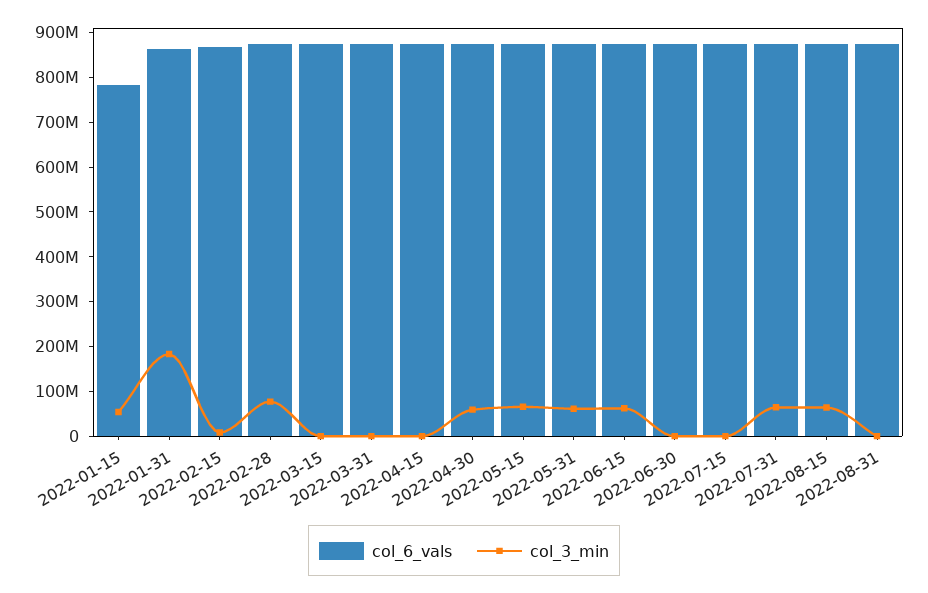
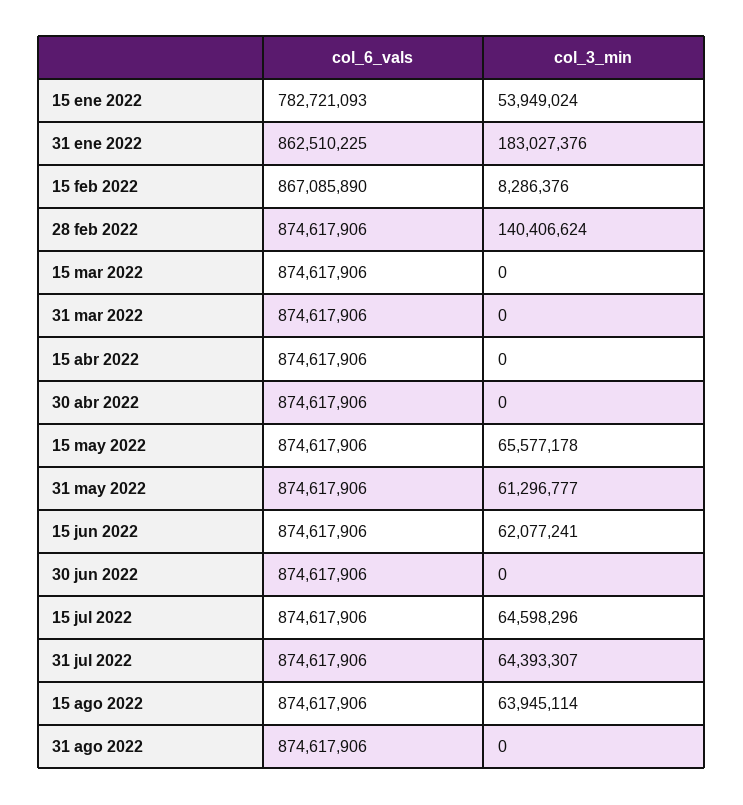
  {
    "col_6_vals": {
      "2022-01-15": 782721093,
      "2022-01-31": 862510225,
      "2022-02-15": 867085890,
      "2022-02-28": 874617906,
      "2022-03-15": 874617906,
      "2022-03-31": 874617906,
      "2022-04-15": 874617906,
      "2022-04-30": 874617906,
      "2022-05-15": 874617906,
      "2022-05-31": 874617906,
      "2022-06-15": 874617906,
      "2022-06-30": 874617906,
      "2022-07-15": 874617906,
      "2022-07-31": 874617906,
      "2022-08-15": 874617906,
      "2022-08-31": 874617906
    },
    "col_3_min": {
      "2022-01-15": 53949024,
      "2022-01-31": 183027376,
      "2022-02-15": 8286376,
-     "2022-02-28": 80000000,
+     "2022-02-28": 140406624,
      "2022-03-15": 0,
      "2022-03-31": 0,
      "2022-04-15": 0,
-     "2022-04-30": 60000000,
+     "2022-04-30": 0,
      "2022-05-15": 65577178,
      "2022-05-31": 61296777,
      "2022-06-15": 62077241,
      "2022-06-30": 0,
-     "2022-07-15": 0,
+     "2022-07-15": 64598296,
      "2022-07-31": 64393307,
      "2022-08-15": 63945114,
      "2022-08-31": 0
    }
  }

